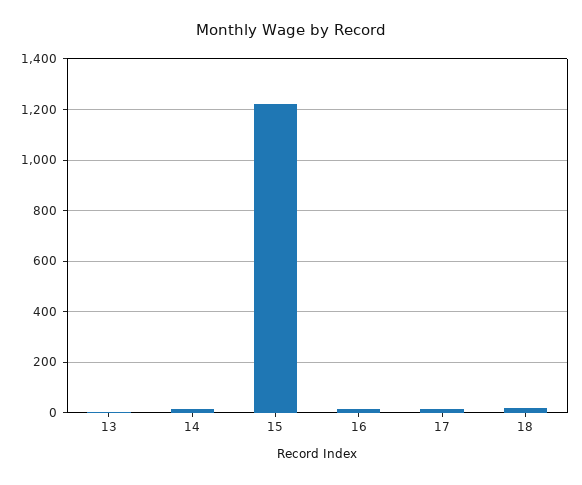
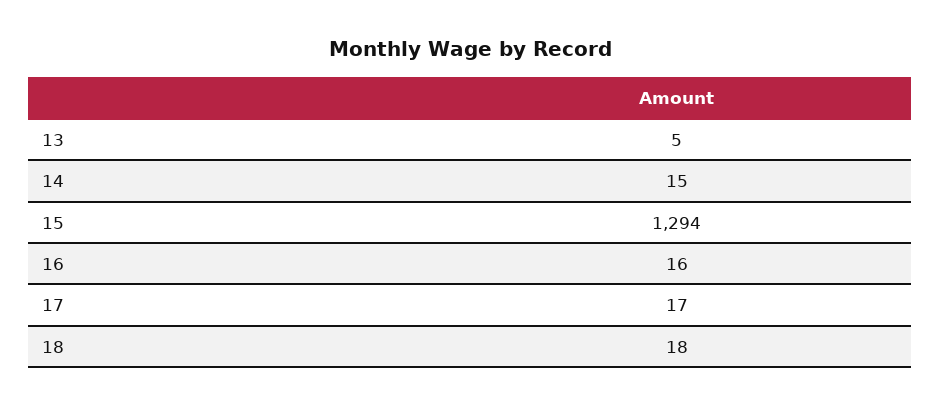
  {
    "13": 5,
    "14": 15,
-   "15": 1225,
+   "15": 1294,
    "16": 16,
    "17": 17,
    "18": 18
  }

